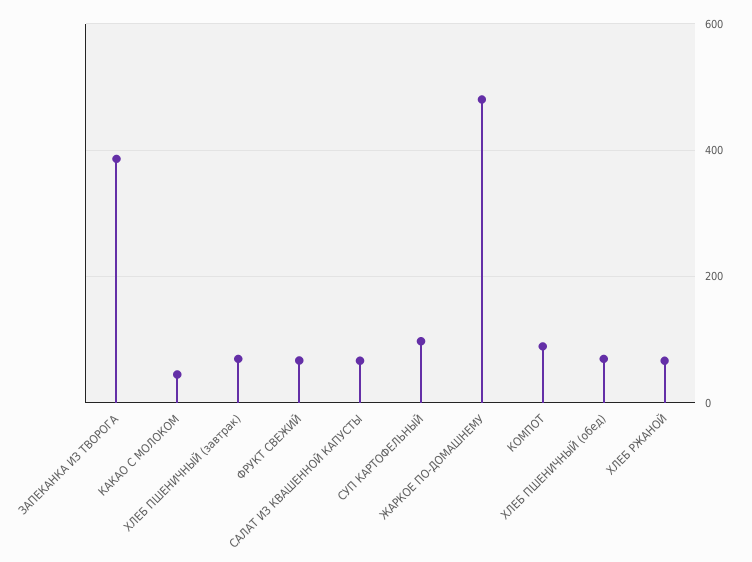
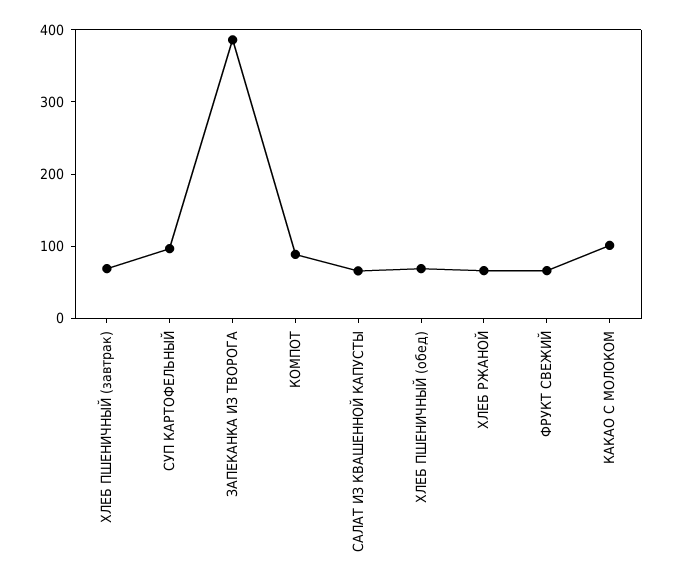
  {
    "ЗАПЕКАНКА ИЗ ТВОРОГА": 380,
-   "КАКАО С МОЛОКОМ": 40,
+   "КАКАО С МОЛОКОМ": 100,
    "ХЛЕБ ПШЕНИЧНЫЙ (завтрак)": 60,
    "ФРУКТ СВЕЖИЙ": 60,
    "САЛАТ ИЗ КВАШЕННОЙ КАПУСТЫ": 60,
    "СУП КАРТОФЕЛЬНЫЙ": 100,
-   "ЖАРКОЕ ПО-ДОМАШНЕМУ": 480,
    "КОМПОТ": 80,
    "ХЛЕБ ПШЕНИЧНЫЙ (обед)": 60,
    "ХЛЕБ РЖАНОЙ": 60
  }

